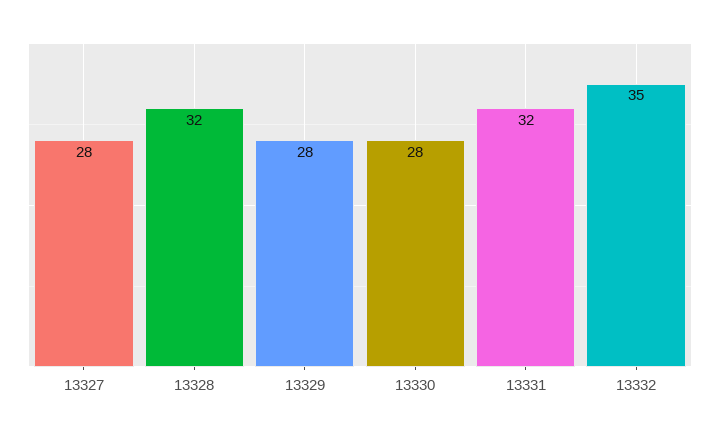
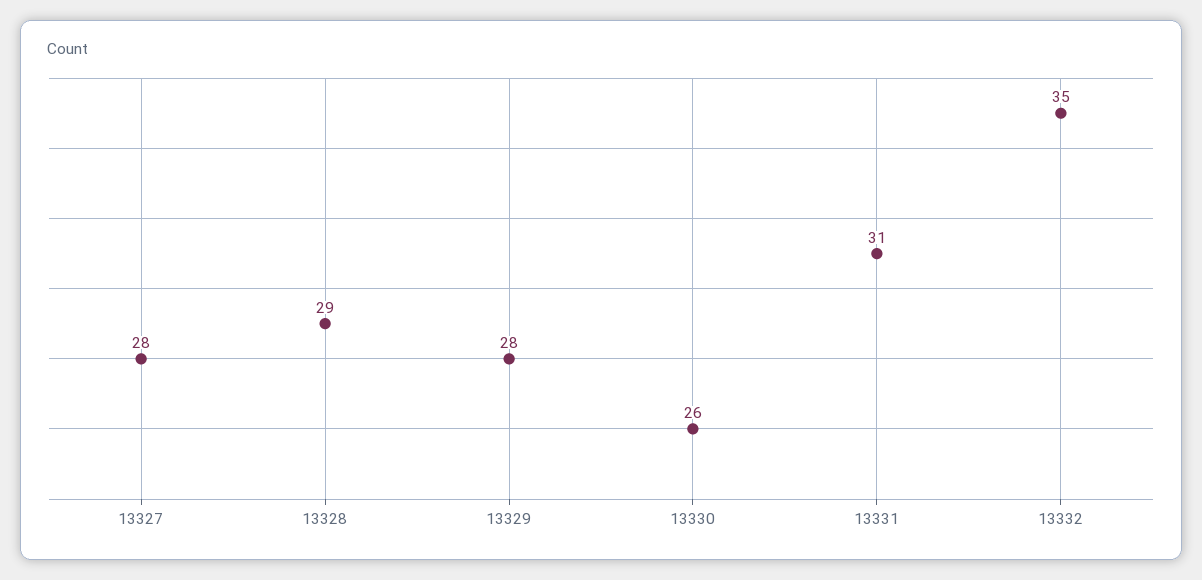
  {
    "13327": 28,
-   "13328": 32,
+   "13328": 29,
    "13329": 28,
-   "13330": 28,
+   "13330": 26,
-   "13331": 32,
+   "13331": 31,
    "13332": 35
  }

